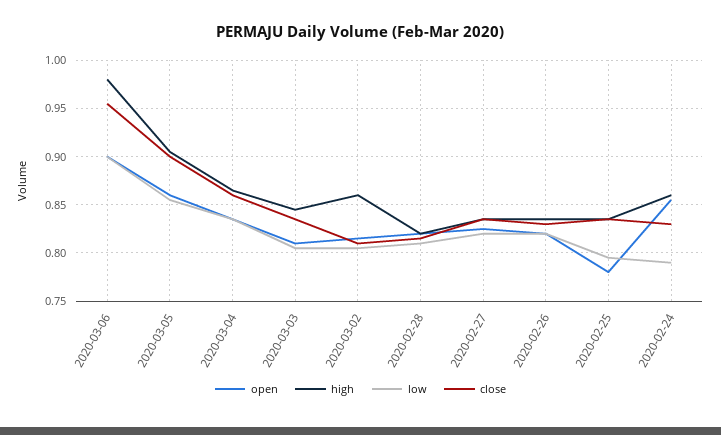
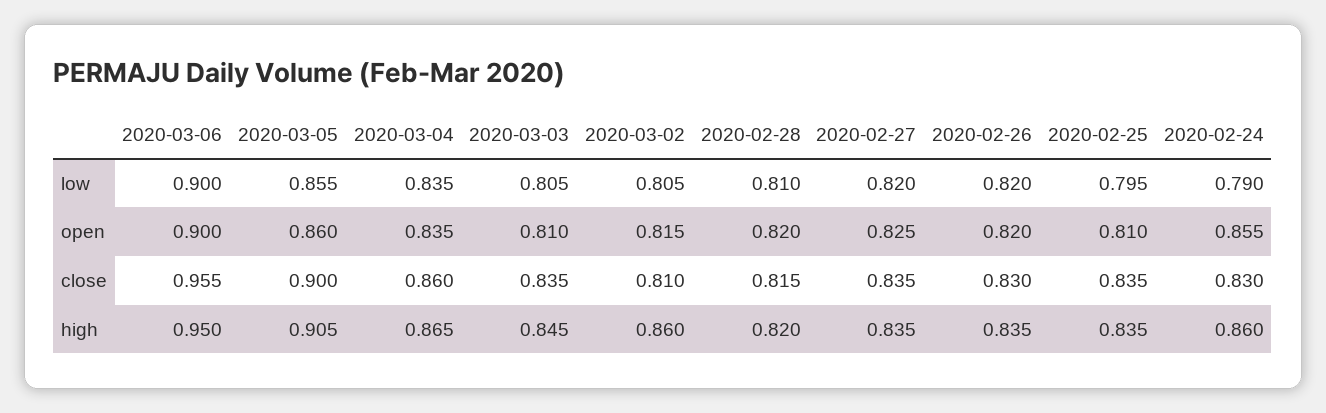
  {
    "open": {
      "2020-03-06": 0.9,
      "2020-03-05": 0.86,
      "2020-03-04": 0.835,
      "2020-03-03": 0.81,
      "2020-03-02": 0.815,
      "2020-02-28": 0.82,
      "2020-02-27": 0.825,
      "2020-02-26": 0.82,
-     "2020-02-25": 0.78,
+     "2020-02-25": 0.81,
      "2020-02-24": 0.855
    },
    "high": {
-     "2020-03-06": 0.98,
+     "2020-03-06": 0.95,
      "2020-03-05": 0.905,
      "2020-03-04": 0.865,
      "2020-03-03": 0.845,
      "2020-03-02": 0.86,
      "2020-02-28": 0.82,
      "2020-02-27": 0.835,
      "2020-02-26": 0.835,
      "2020-02-25": 0.835,
      "2020-02-24": 0.86
    },
    "low": {
      "2020-03-06": 0.9,
      "2020-03-05": 0.855,
      "2020-03-04": 0.835,
      "2020-03-03": 0.805,
      "2020-03-02": 0.805,
      "2020-02-28": 0.81,
      "2020-02-27": 0.82,
      "2020-02-26": 0.82,
      "2020-02-25": 0.795,
      "2020-02-24": 0.79
    },
    "close": {
      "2020-03-06": 0.955,
      "2020-03-05": 0.9,
      "2020-03-04": 0.86,
      "2020-03-03": 0.835,
      "2020-03-02": 0.81,
      "2020-02-28": 0.815,
      "2020-02-27": 0.835,
      "2020-02-26": 0.83,
      "2020-02-25": 0.835,
      "2020-02-24": 0.83
    }
  }

